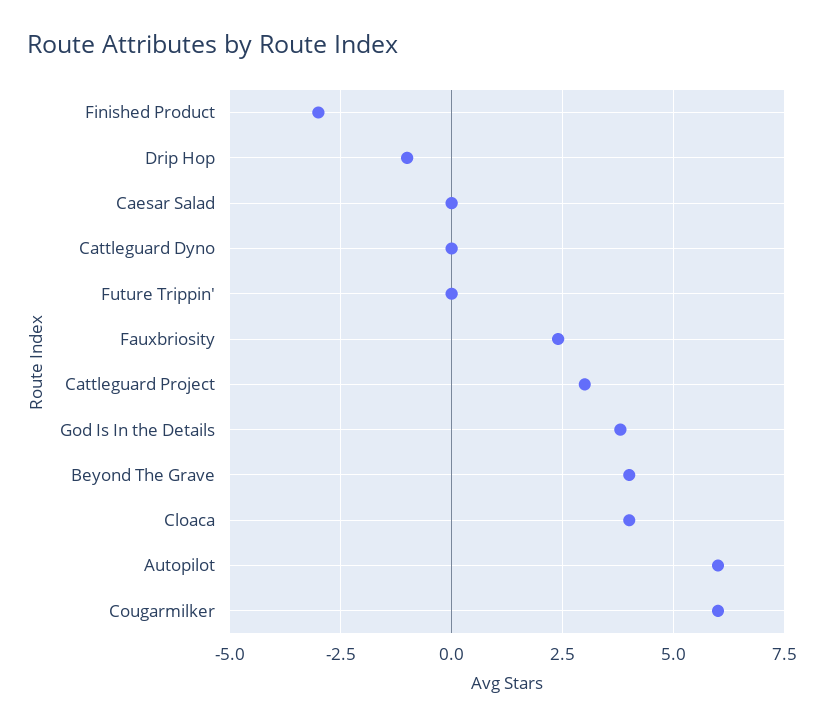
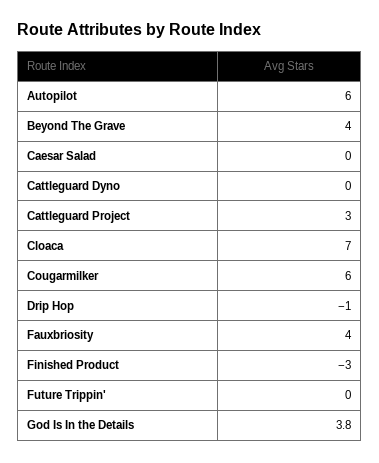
  {
    "Finished Product": -3,
    "Drip Hop": -1,
    "Caesar Salad": 0,
    "Cattleguard Dyno": 0,
    "Future Trippin'": 0,
-   "Fauxbriosity": 2.5,
+   "Fauxbriosity": 4,
    "Cattleguard Project": 3,
    "God Is In the Details": 3.8,
    "Beyond The Grave": 4,
-   "Cloaca": 4,
+   "Cloaca": 7,
    "Autopilot": 6,
    "Cougarmilker": 6
  }

